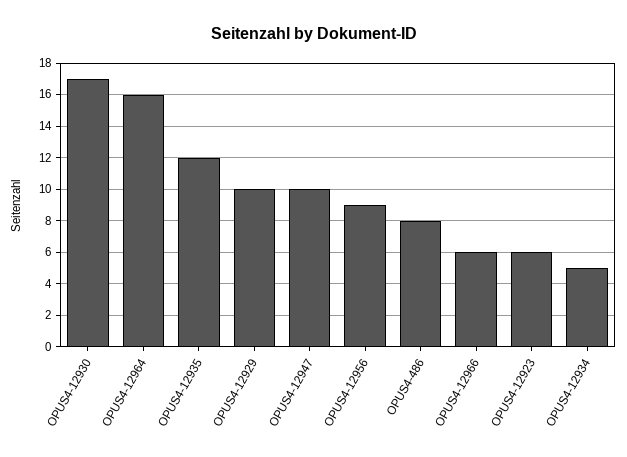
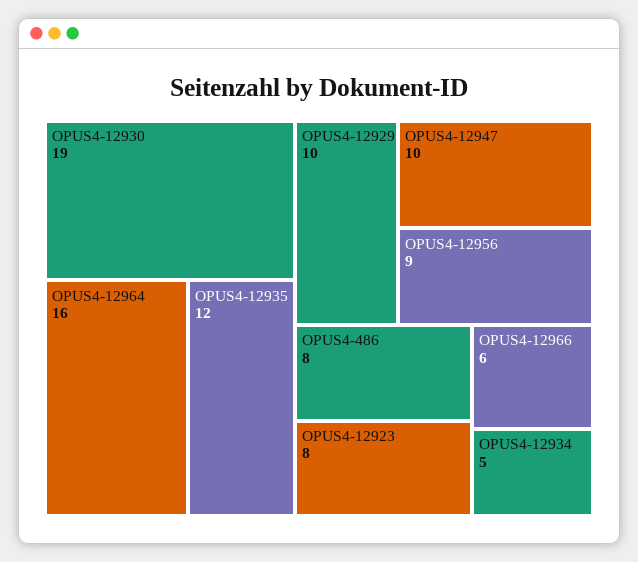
  {
-   "OPUS4-12930": 17,
+   "OPUS4-12930": 19,
    "OPUS4-12964": 16,
    "OPUS4-12935": 12,
    "OPUS4-12929": 10,
    "OPUS4-12947": 10,
    "OPUS4-12956": 9,
    "OPUS4-486": 8,
    "OPUS4-12966": 6,
-   "OPUS4-12923": 6,
+   "OPUS4-12923": 8,
    "OPUS4-12934": 5
  }

